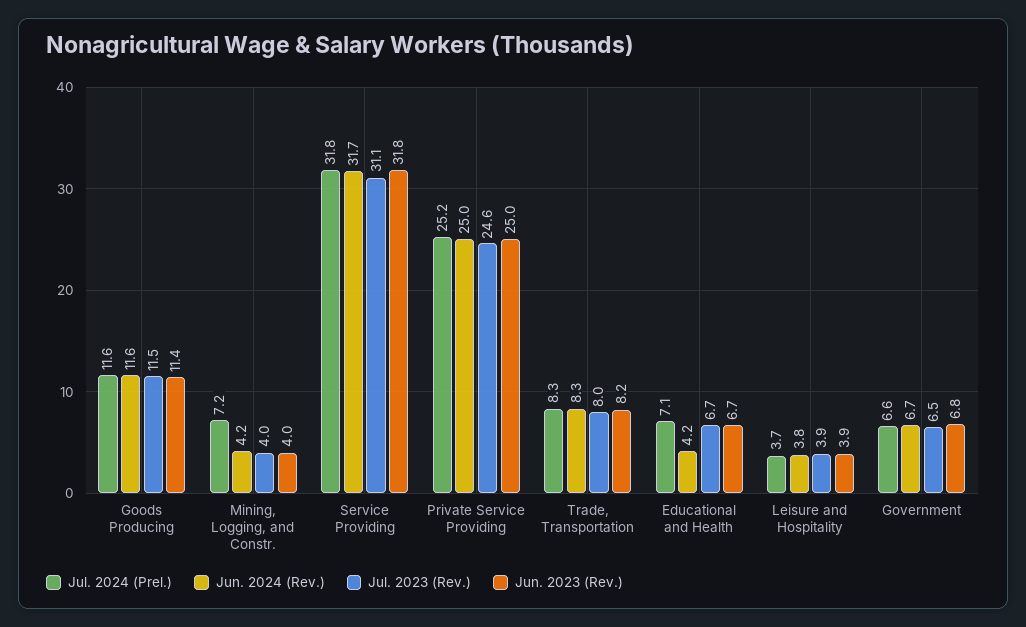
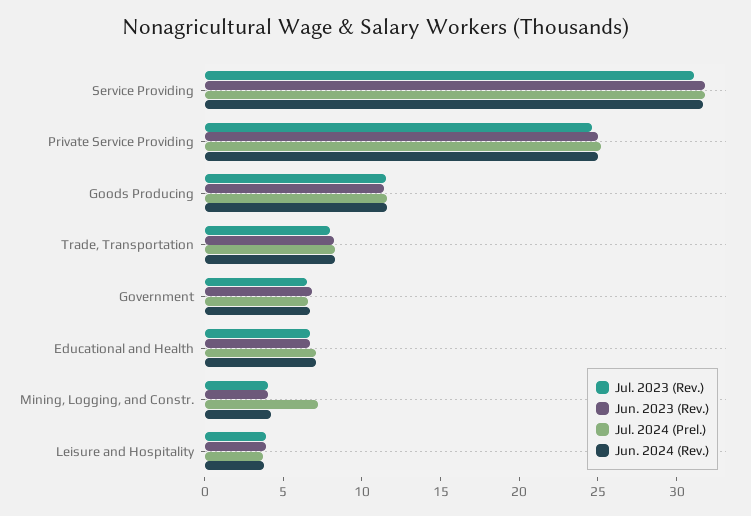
  {
    "Jul. 2024 (Prel.)": {
      "Goods Producing": 11.6,
      "Mining, Logging, and Constr.": 7.2,
      "Service Providing": 31.8,
      "Private Service Providing": 25.2,
      "Trade, Transportation": 8.3,
      "Educational and Health": 7.1,
      "Leisure and Hospitality": 3.7,
      "Government": 6.6
    },
    "Jun. 2024 (Rev.)": {
      "Goods Producing": 11.6,
      "Mining, Logging, and Constr.": 4.2,
      "Service Providing": 31.7,
      "Private Service Providing": 25,
      "Trade, Transportation": 8.3,
-     "Educational and Health": 4.2,
+     "Educational and Health": 7,
      "Leisure and Hospitality": 3.8,
      "Government": 6.7
    },
    "Jul. 2023 (Rev.)": {
      "Goods Producing": 11.5,
      "Mining, Logging, and Constr.": 4,
      "Service Providing": 31.1,
      "Private Service Providing": 24.6,
      "Trade, Transportation": 8,
      "Educational and Health": 6.7,
      "Leisure and Hospitality": 3.9,
      "Government": 6.5
    },
    "Jun. 2023 (Rev.)": {
      "Goods Producing": 11.4,
      "Mining, Logging, and Constr.": 4,
      "Service Providing": 31.8,
      "Private Service Providing": 25,
      "Trade, Transportation": 8.2,
      "Educational and Health": 6.7,
      "Leisure and Hospitality": 3.9,
      "Government": 6.8
    }
  }

